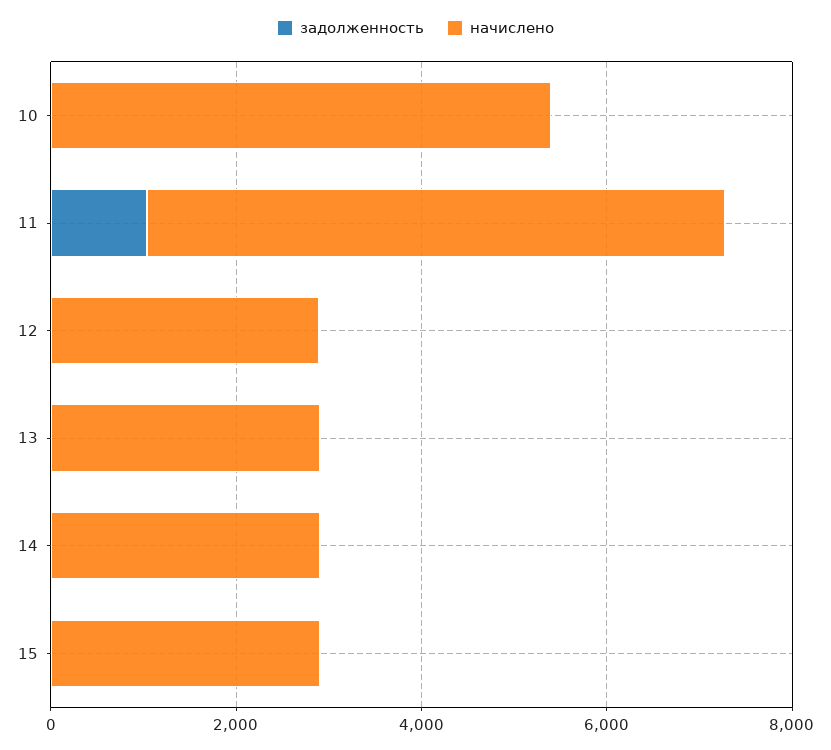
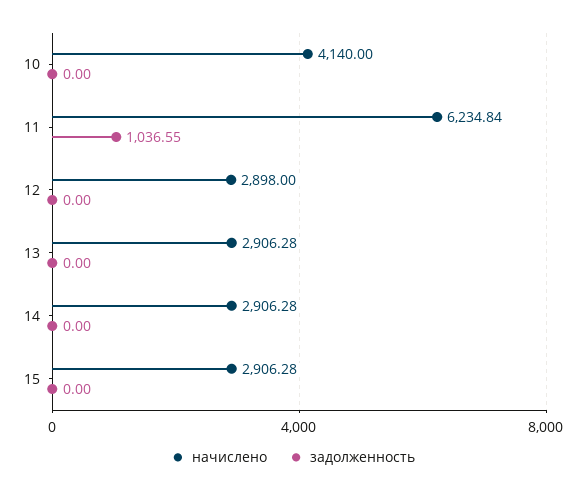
  {
    "задолженность": {
      "10": 0,
      "11": 1036.55,
      "12": 0,
      "13": 0,
      "14": 0,
      "15": 0
    },
    "начислено": {
-     "10": 5500,
+     "10": 4140,
      "11": 6234.84,
      "12": 2898,
      "13": 2906.28,
      "14": 2906.28,
      "15": 2906.28
    }
  }

